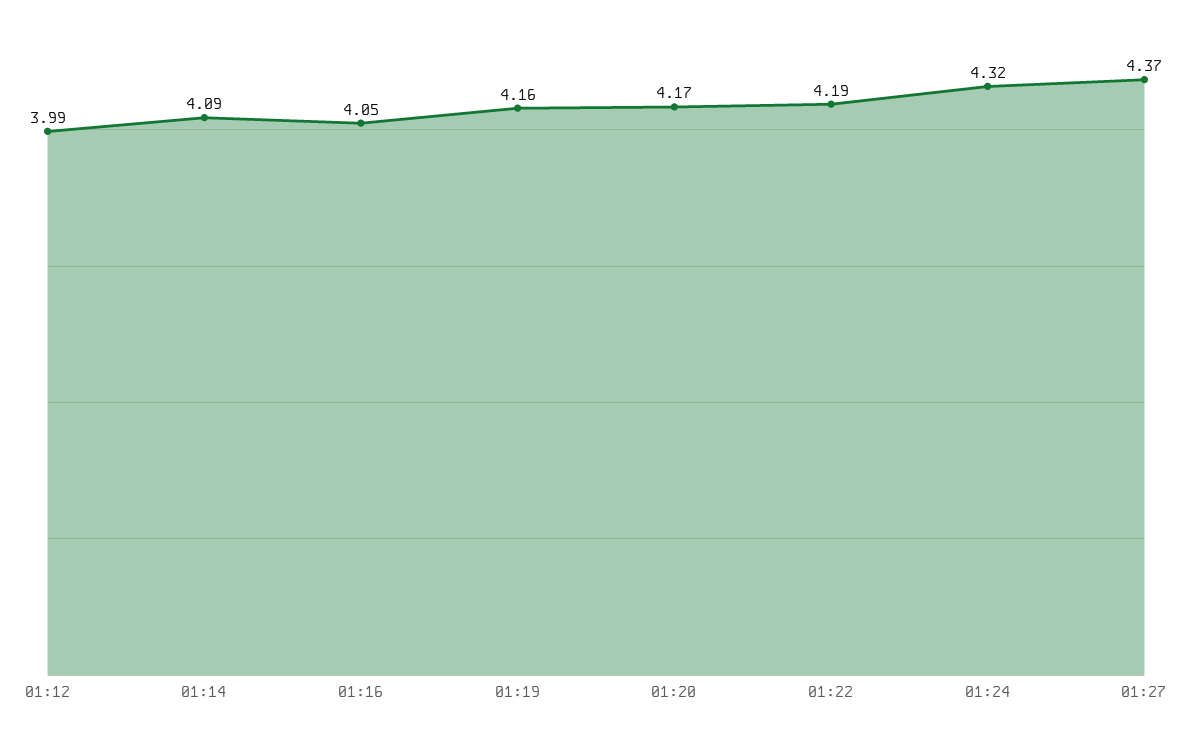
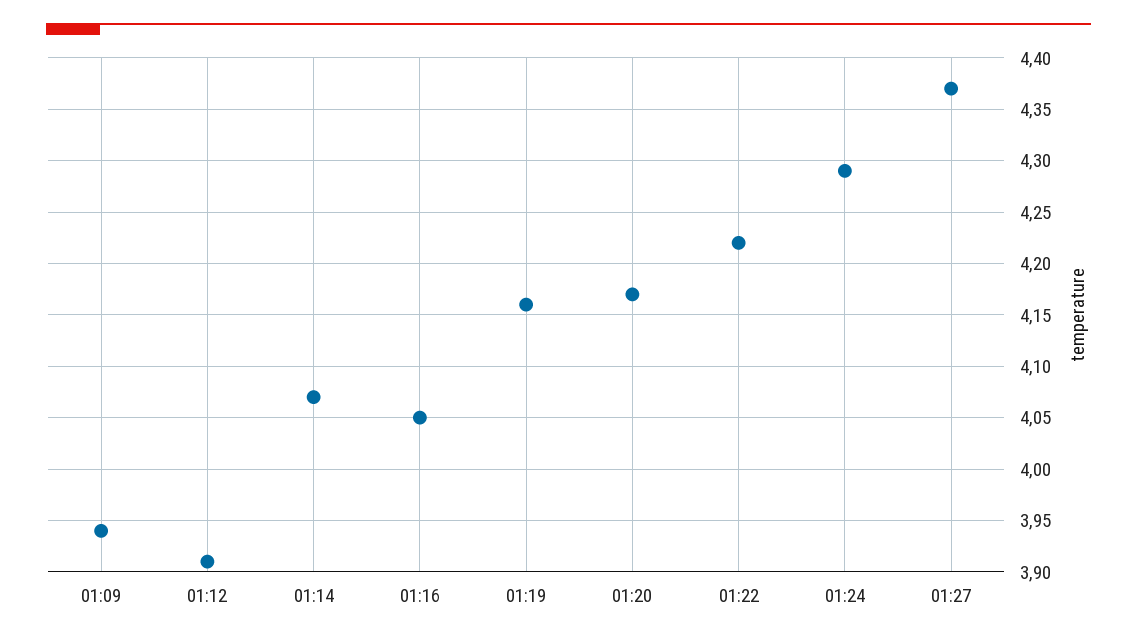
  {
-   "01:12": 3.99,
+   "01:12": 3.91,
-   "01:14": 4.09,
+   "01:14": 4.07,
    "01:16": 4.05,
    "01:19": 4.16,
    "01:20": 4.17,
-   "01:22": 4.19,
+   "01:22": 4.22,
-   "01:24": 4.32,
+   "01:24": 4.29,
-   "01:27": 4.37
+   "01:27": 4.37,
+   "01:09": 3.94
  }

